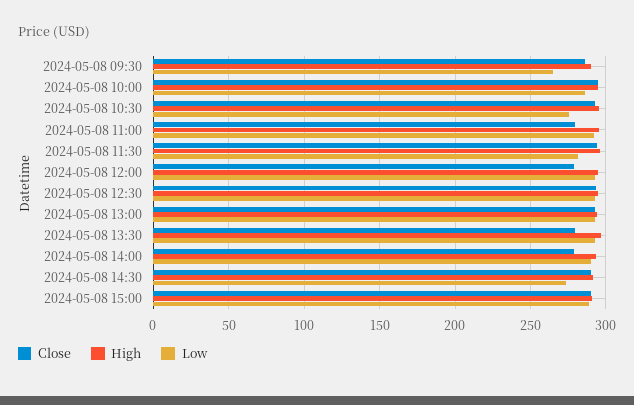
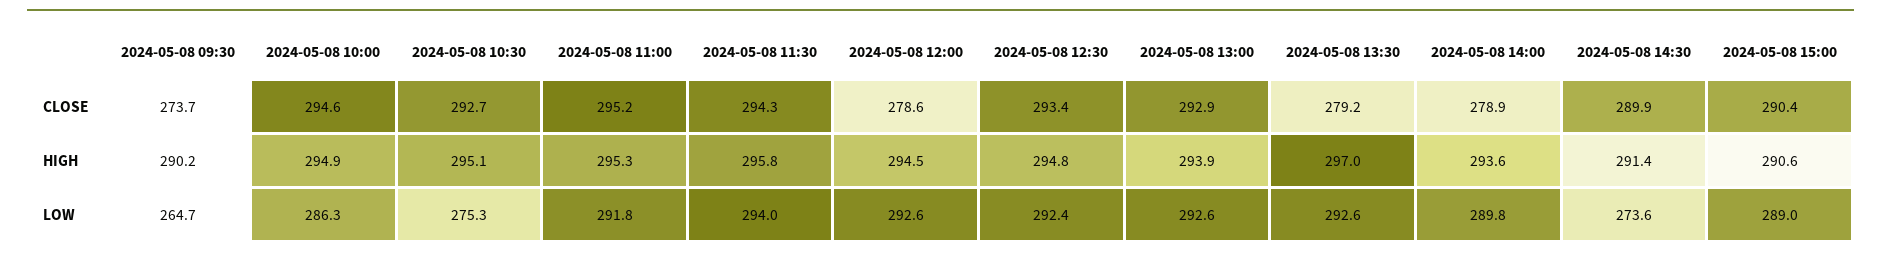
  {
    "Close": {
-     "2024-05-08 09:30": 285,
+     "2024-05-08 09:30": 273.7,
      "2024-05-08 10:00": 294.6,
      "2024-05-08 10:30": 292.7,
-     "2024-05-08 11:00": 280,
+     "2024-05-08 11:00": 295.2,
      "2024-05-08 11:30": 294.3,
      "2024-05-08 12:00": 278.6,
      "2024-05-08 12:30": 293.4,
      "2024-05-08 13:00": 292.9,
      "2024-05-08 13:30": 279.2,
      "2024-05-08 14:00": 278.9,
      "2024-05-08 14:30": 289.9,
      "2024-05-08 15:00": 290.4
    },
    "High": {
      "2024-05-08 09:30": 290.2,
      "2024-05-08 10:00": 294.9,
      "2024-05-08 10:30": 295.1,
      "2024-05-08 11:00": 295.3,
      "2024-05-08 11:30": 295.8,
      "2024-05-08 12:00": 294.5,
      "2024-05-08 12:30": 294.8,
      "2024-05-08 13:00": 293.9,
      "2024-05-08 13:30": 297,
      "2024-05-08 14:00": 293.6,
      "2024-05-08 14:30": 291.4,
      "2024-05-08 15:00": 290.6
    },
    "Low": {
      "2024-05-08 09:30": 264.7,
      "2024-05-08 10:00": 286.3,
      "2024-05-08 10:30": 275.3,
      "2024-05-08 11:00": 291.8,
-     "2024-05-08 11:30": 280,
+     "2024-05-08 11:30": 294,
      "2024-05-08 12:00": 292.6,
      "2024-05-08 12:30": 292.4,
      "2024-05-08 13:00": 292.6,
      "2024-05-08 13:30": 292.6,
      "2024-05-08 14:00": 289.8,
      "2024-05-08 14:30": 273.6,
      "2024-05-08 15:00": 289
    }
  }

